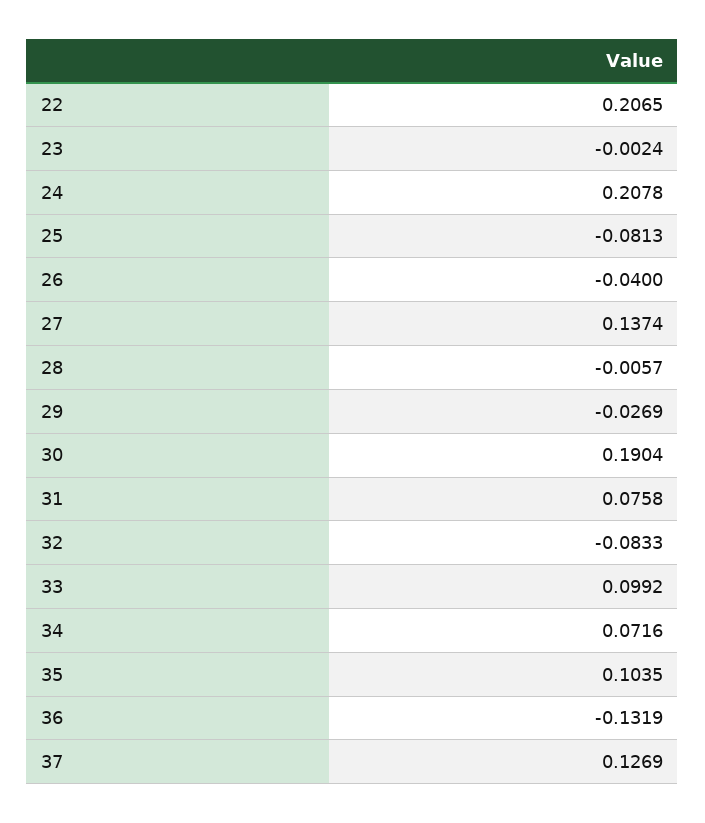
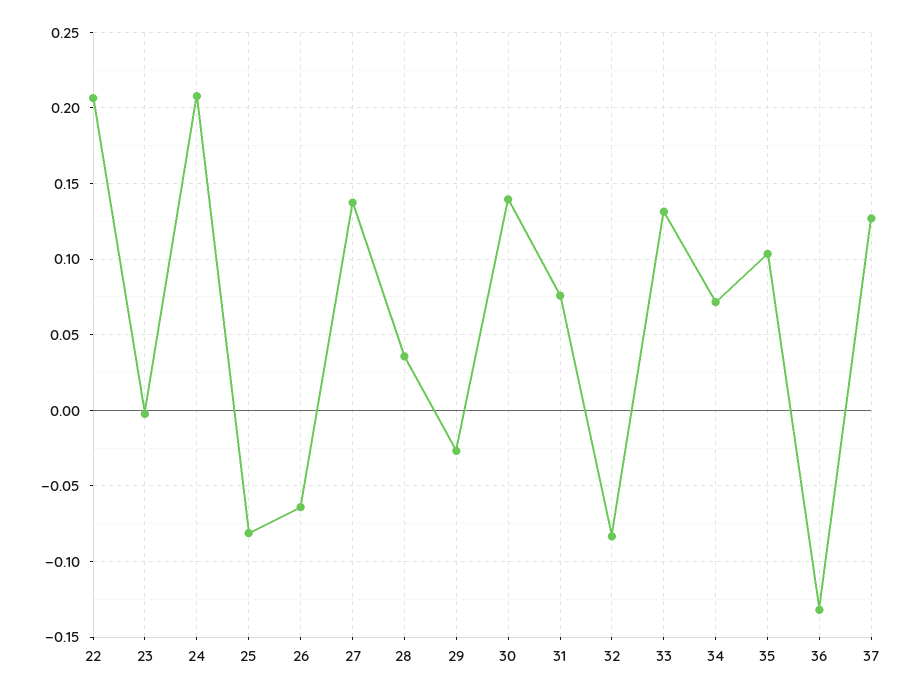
  {
    "22": 0.2065,
    "23": -0.0024,
    "24": 0.2078,
    "25": -0.0813,
-   "26": -0.04,
+   "26": -0.065,
    "27": 0.1374,
-   "28": -0.0057,
+   "28": 0.035,
    "29": -0.0269,
-   "30": 0.1904,
+   "30": 0.14,
    "31": 0.0758,
    "32": -0.0833,
-   "33": 0.0992,
+   "33": 0.13,
    "34": 0.0716,
    "35": 0.1035,
    "36": -0.1319,
    "37": 0.1269
  }

